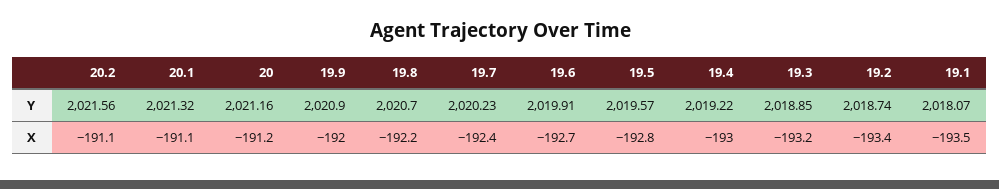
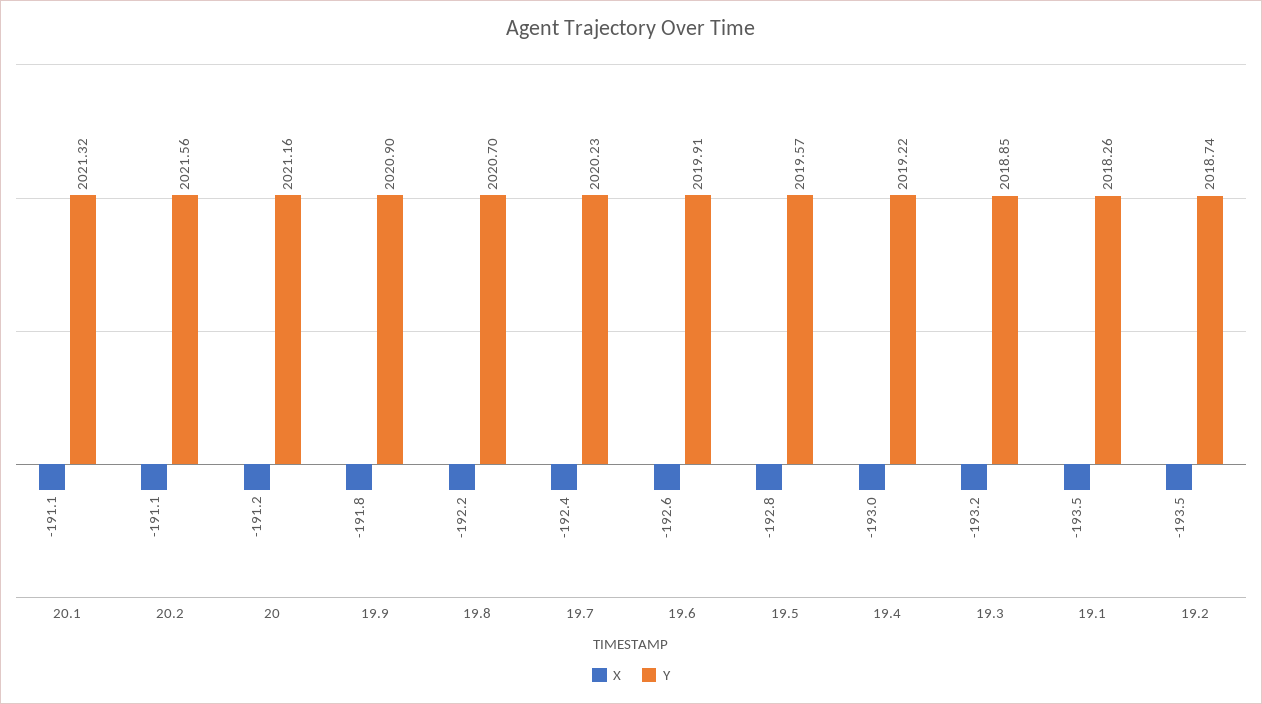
  {
    "Y": {
      "20.2": 2021.56,
      "20.1": 2021.32,
      "20": 2021.16,
      "19.9": 2020.9,
      "19.8": 2020.7,
      "19.7": 2020.23,
      "19.6": 2019.91,
      "19.5": 2019.57,
      "19.4": 2019.22,
      "19.3": 2018.85,
      "19.2": 2018.74,
-     "19.1": 2018.07
+     "19.1": 2018.26
    },
    "X": {
      "20.2": -191.1,
      "20.1": -191.1,
      "20": -191.2,
-     "19.9": -192,
+     "19.9": -191.8,
      "19.8": -192.2,
      "19.7": -192.4,
-     "19.6": -192.7,
+     "19.6": -192.6,
      "19.5": -192.8,
      "19.4": -193,
      "19.3": -193.2,
-     "19.2": -193.4,
+     "19.2": -193.5,
      "19.1": -193.5
    }
  }

